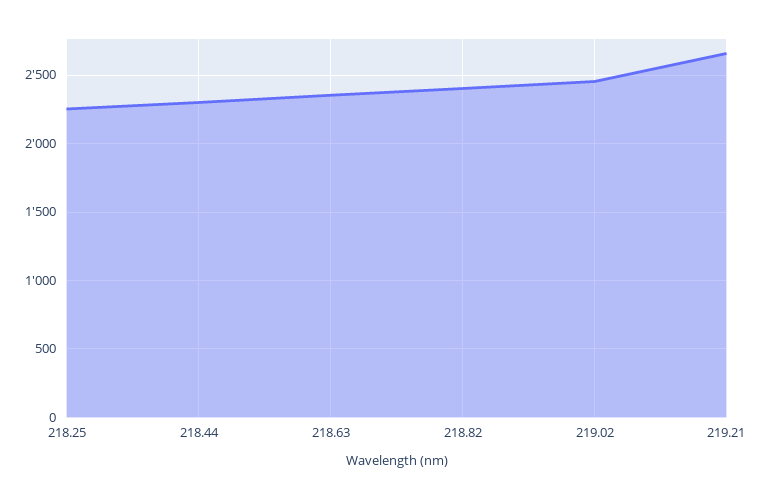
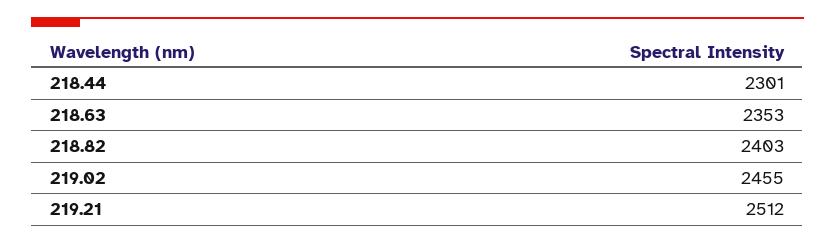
  {
-   "218.25": 2250,
    "218.44": 2301,
    "218.63": 2353,
    "218.82": 2403,
    "219.02": 2455,
-   "219.21": 2650
+   "219.21": 2512
  }

